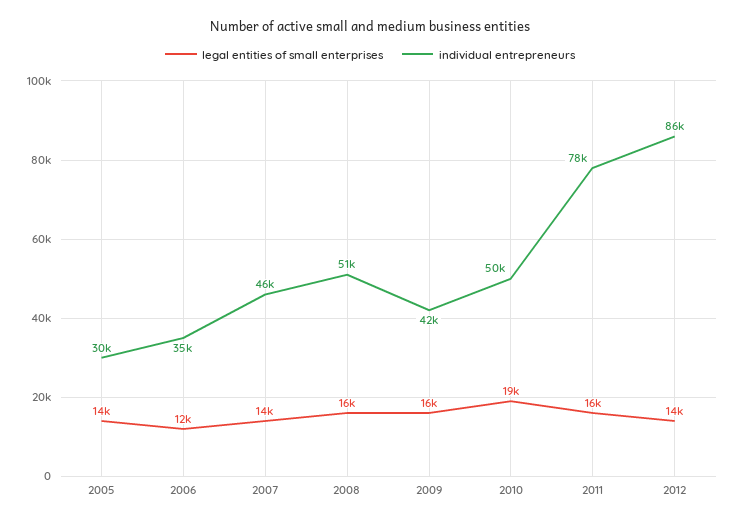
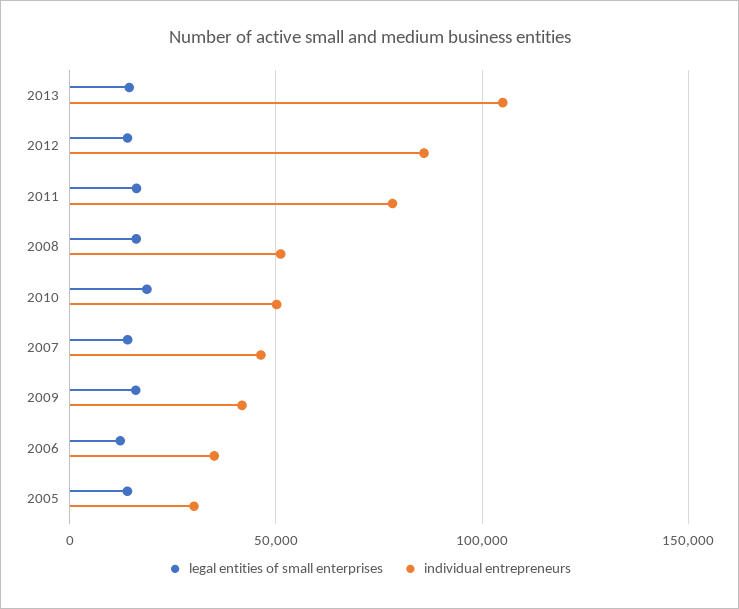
  {
    "legal entities of small enterprises": {
      "2005": 14000,
      "2006": 12000,
      "2007": 14000,
      "2008": 16000,
      "2009": 16000,
      "2010": 19000,
      "2011": 16000,
-     "2012": 14000
+     "2012": 14000,
+     "2013": 15000
    },
    "individual entrepreneurs": {
      "2005": 30000,
      "2006": 35000,
      "2007": 46000,
      "2008": 51000,
      "2009": 42000,
      "2010": 50000,
      "2011": 78000,
-     "2012": 86000
+     "2012": 86000,
+     "2013": 105000
    }
  }

